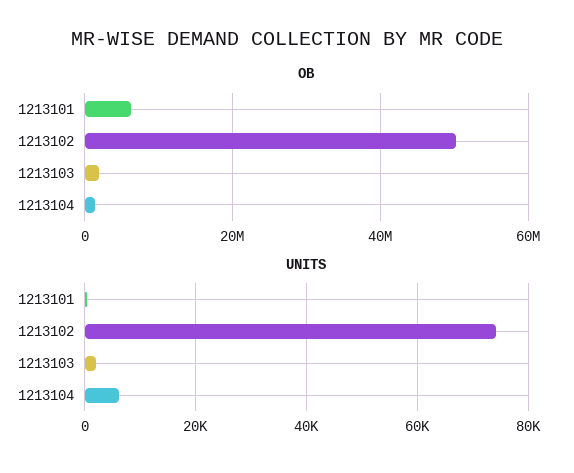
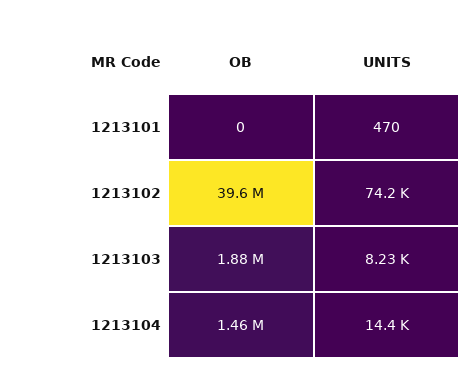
  {
    "OB": {
-     "1213101": 6000000,
+     "1213101": 0,
-     "1213102": 50000000,
+     "1213102": 39600000,
      "1213103": 1880000,
      "1213104": 1460000
    },
    "UNITS": {
      "1213101": 470,
      "1213102": 74200,
-     "1213103": 2000,
+     "1213103": 8230,
-     "1213104": 6000
+     "1213104": 14400
    }
  }

